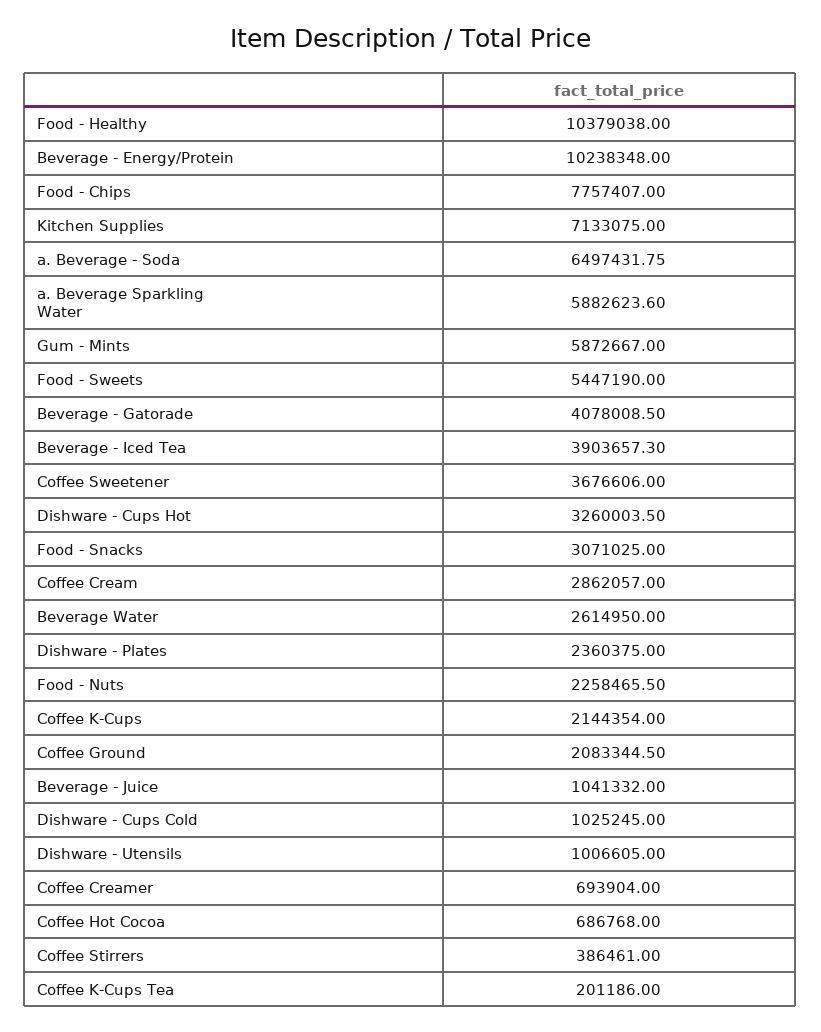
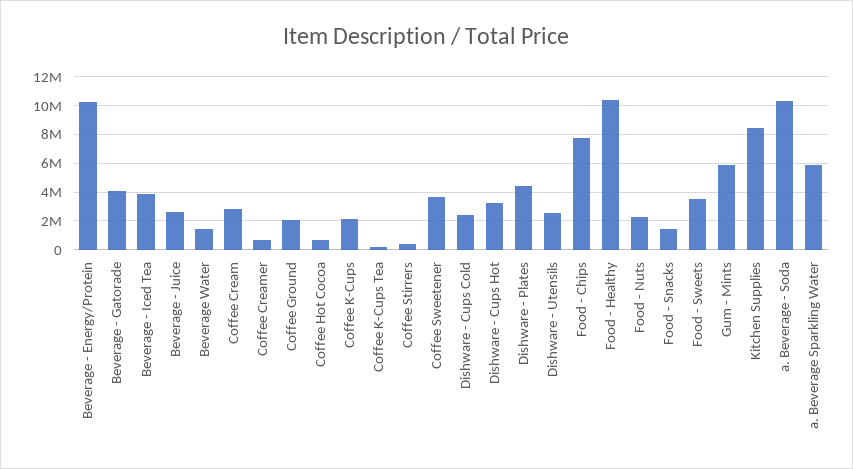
  {
    "Food - Healthy": 10379038,
    "Beverage - Energy/Protein": 10238348,
    "Food - Chips": 7757407,
-   "Kitchen Supplies": 7133075,
+   "Kitchen Supplies": 8500000,
-   "a. Beverage - Soda": 6497431.75,
+   "a. Beverage - Soda": 10500000,
    "a. Beverage Sparkling Water": 5882623.6,
    "Gum - Mints": 5872667,
-   "Food - Sweets": 5447190,
+   "Food - Sweets": 3500000,
    "Beverage - Gatorade": 4078008.5,
    "Beverage - Iced Tea": 3903657.3,
    "Coffee Sweetener": 3676606,
    "Dishware - Cups Hot": 3260003.5,
-   "Food - Snacks": 3071025,
+   "Food - Snacks": 1500000,
    "Coffee Cream": 2862057,
-   "Beverage Water": 2614950,
+   "Beverage Water": 1500000,
-   "Dishware - Plates": 2360375,
+   "Dishware - Plates": 4500000,
    "Food - Nuts": 2258465.5,
    "Coffee K-Cups": 2144354,
    "Coffee Ground": 2083344.5,
-   "Beverage - Juice": 1041332,
+   "Beverage - Juice": 2500000,
-   "Dishware - Cups Cold": 1025245,
+   "Dishware - Cups Cold": 2500000,
-   "Dishware - Utensils": 1006605,
+   "Dishware - Utensils": 2500000,
    "Coffee Creamer": 693904,
    "Coffee Hot Cocoa": 686768,
    "Coffee Stirrers": 386461,
    "Coffee K-Cups Tea": 201186
  }

